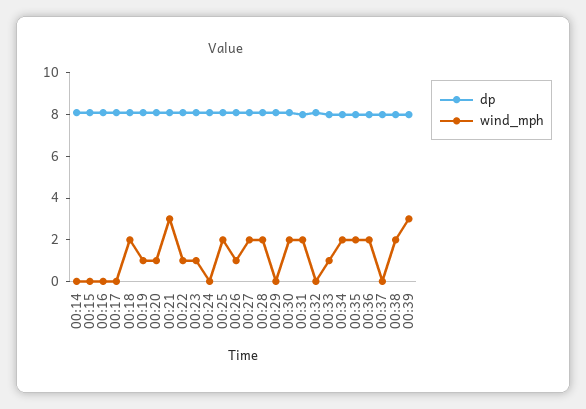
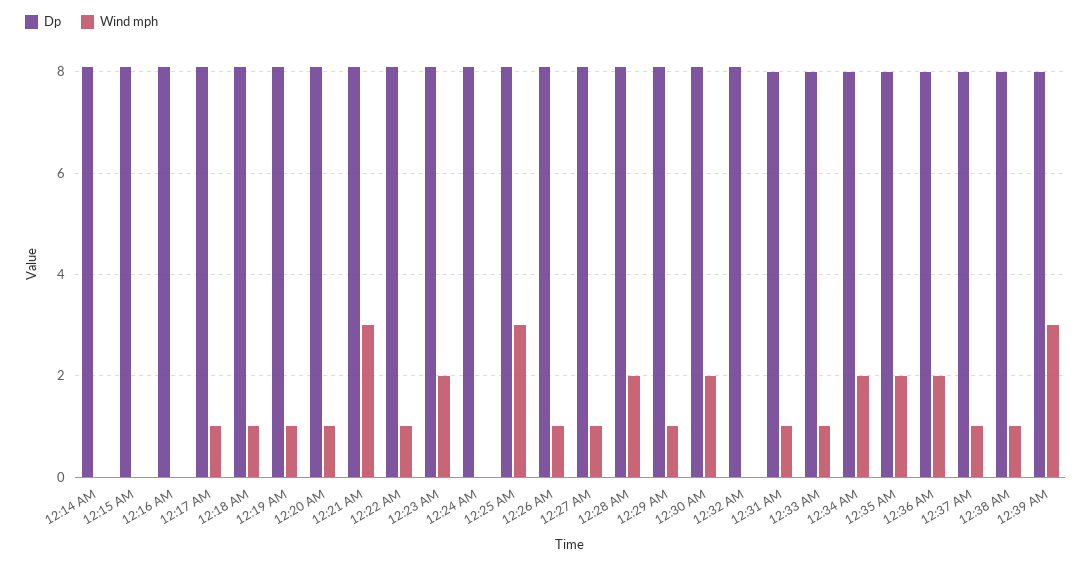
  {
    "dp": {
      "00:14": 8,
      "00:15": 8,
      "00:16": 8,
      "00:17": 8,
      "00:18": 8,
      "00:19": 8,
      "00:20": 8,
      "00:21": 8,
      "00:22": 8,
      "00:23": 8,
      "00:24": 8,
      "00:25": 8,
      "00:26": 8,
      "00:27": 8,
      "00:28": 8,
      "00:29": 8,
      "00:30": 8,
      "00:31": 8,
      "00:32": 8,
      "00:33": 8,
      "00:34": 8,
      "00:35": 8,
      "00:36": 8,
      "00:37": 8,
      "00:38": 8,
      "00:39": 8
    },
    "wind_mph": {
      "00:14": 0,
      "00:15": 0,
      "00:16": 0,
-     "00:17": 0,
+     "00:17": 1,
-     "00:18": 2,
+     "00:18": 1,
      "00:19": 1,
      "00:20": 1,
      "00:21": 3,
      "00:22": 1,
-     "00:23": 1,
+     "00:23": 2,
      "00:24": 0,
-     "00:25": 2,
+     "00:25": 3,
      "00:26": 1,
-     "00:27": 2,
+     "00:27": 1,
      "00:28": 2,
-     "00:29": 0,
+     "00:29": 1,
      "00:30": 2,
-     "00:31": 2,
+     "00:31": 1,
      "00:32": 0,
      "00:33": 1,
      "00:34": 2,
      "00:35": 2,
      "00:36": 2,
-     "00:37": 0,
+     "00:37": 1,
-     "00:38": 2,
+     "00:38": 1,
      "00:39": 3
    }
  }

